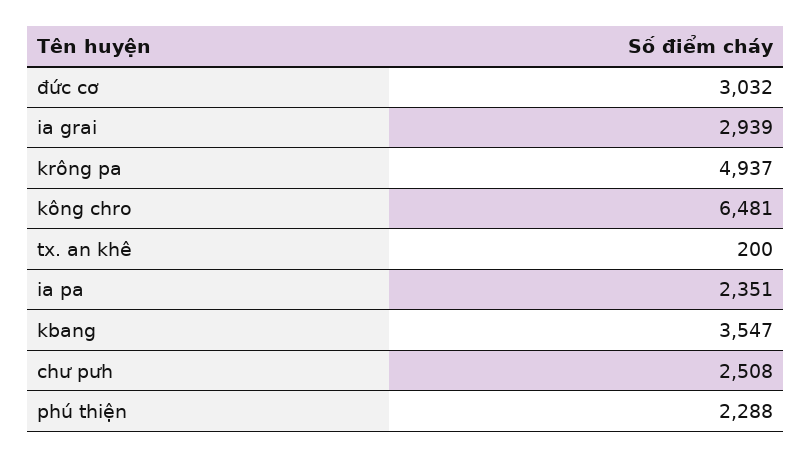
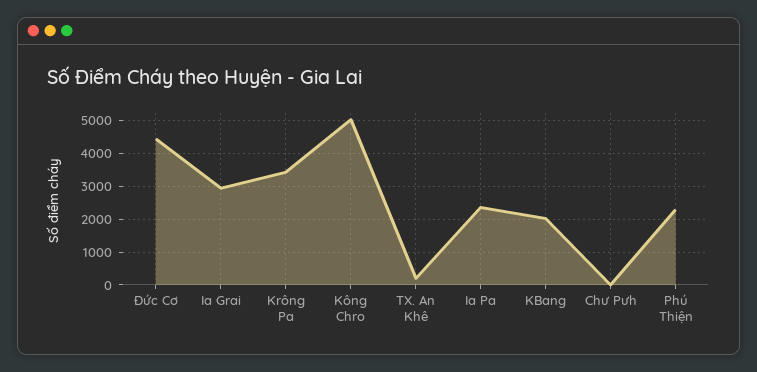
  {
-   "đức cơ": 3032,
+   "đức cơ": 4400,
    "ia grai": 2939,
-   "krông pa": 4937,
+   "krông pa": 3400,
-   "kông chro": 6481,
+   "kông chro": 5000,
    "tx. an khê": 200,
    "ia pa": 2351,
-   "kbang": 3547,
+   "kbang": 2000,
-   "chư pưh": 2508,
+   "chư pưh": 0,
    "phú thiện": 2288
  }

